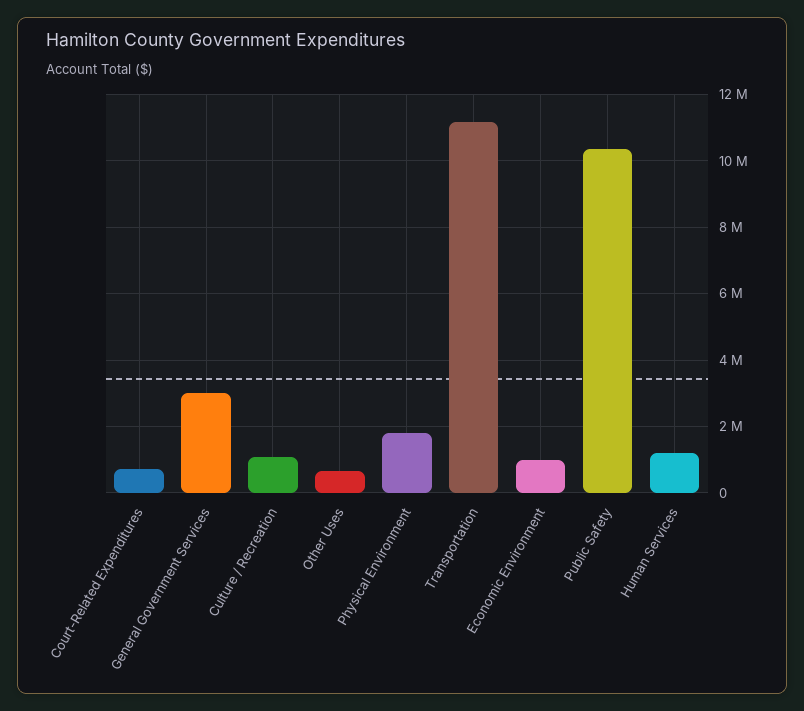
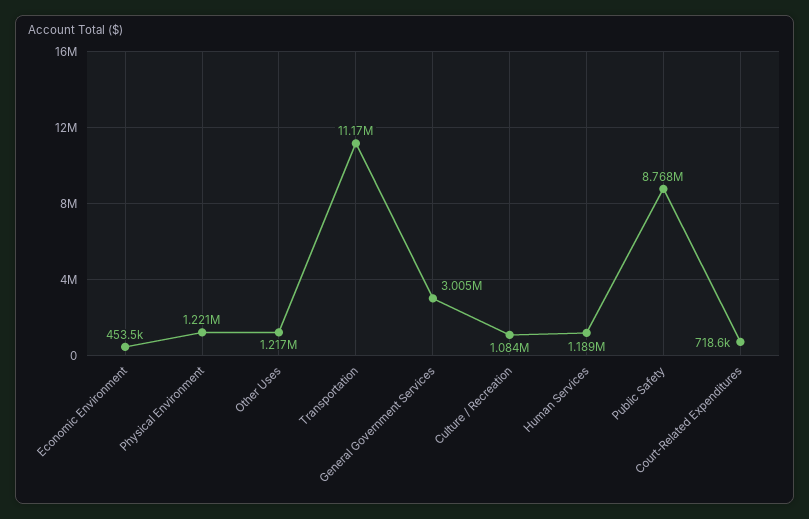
  {
    "Court-Related Expenditures": 718600,
    "General Government Services": 3005000,
    "Culture / Recreation": 1084000,
-   "Other Uses": 600000,
+   "Other Uses": 1217000,
-   "Physical Environment": 1800000,
+   "Physical Environment": 1221000,
    "Transportation": 11170000,
-   "Economic Environment": 1000000,
+   "Economic Environment": 453500,
-   "Public Safety": 10400000,
+   "Public Safety": 8768000,
    "Human Services": 1189000
  }

